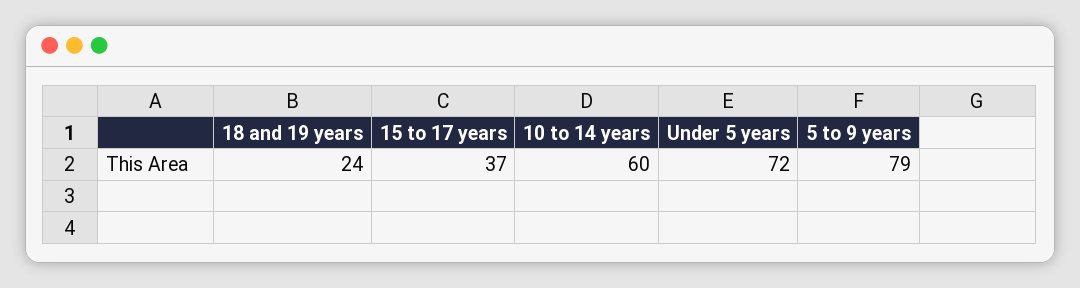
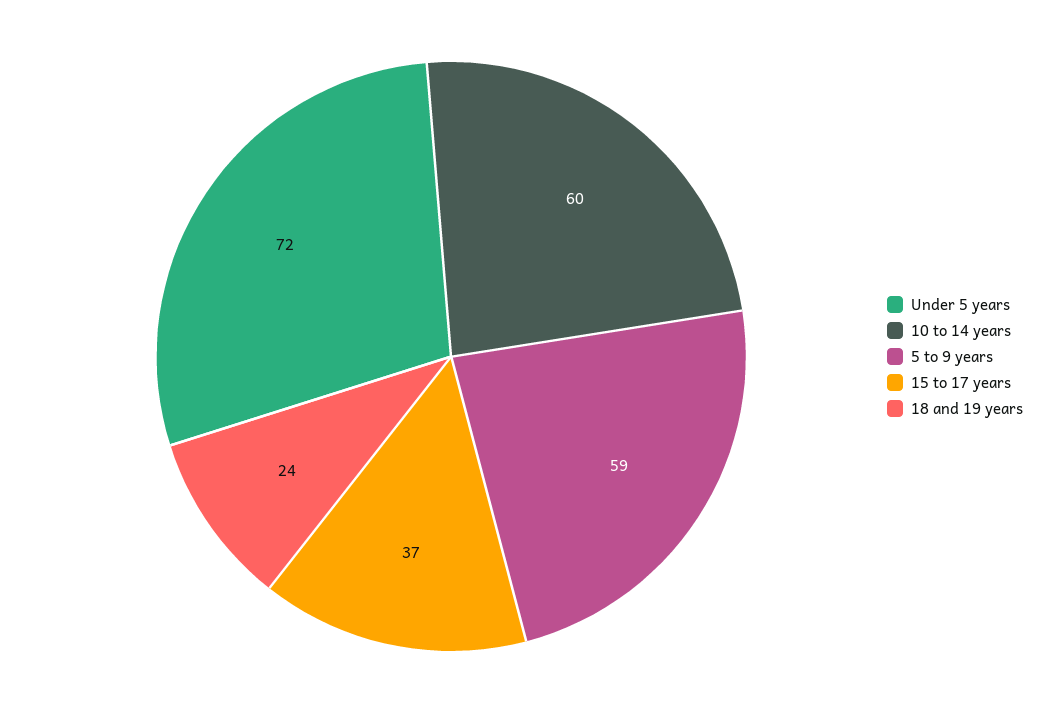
  {
    "18 and 19 years": 24,
    "15 to 17 years": 37,
    "10 to 14 years": 60,
    "Under 5 years": 72,
-   "5 to 9 years": 79
+   "5 to 9 years": 59
  }

